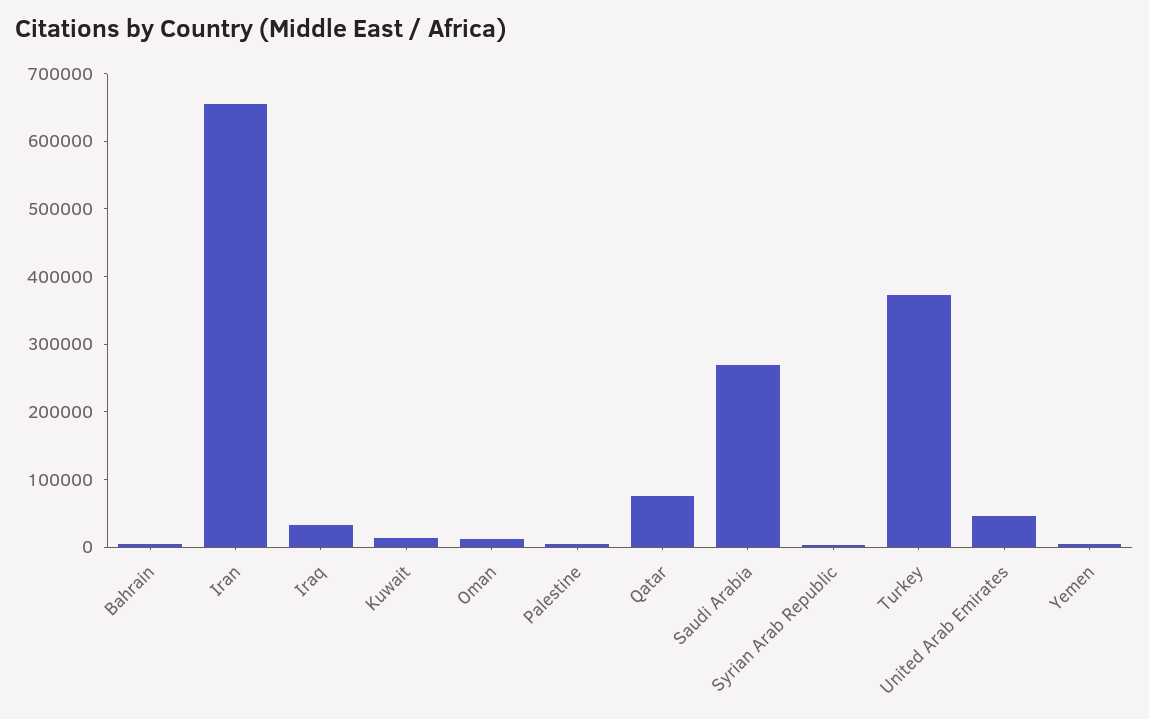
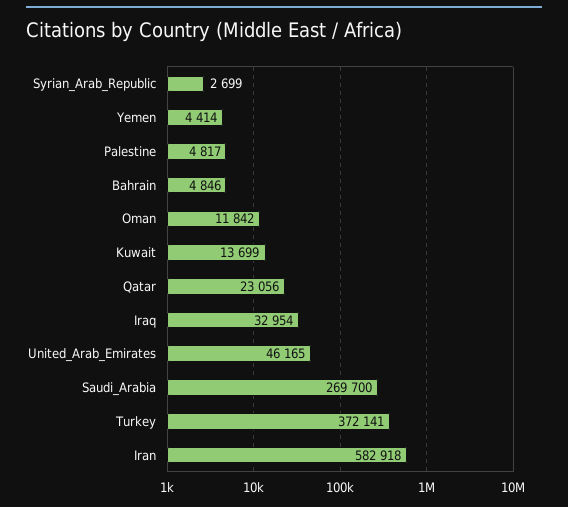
  {
    "Bahrain": 4846,
-   "Iran": 660000,
+   "Iran": 582918,
    "Iraq": 32954,
    "Kuwait": 13699,
    "Oman": 11842,
    "Palestine": 4817,
-   "Qatar": 80000,
+   "Qatar": 23056,
    "Saudi Arabia": 269700,
    "Syrian Arab Republic": 2699,
    "Turkey": 372141,
    "United Arab Emirates": 46165,
    "Yemen": 4414
  }

